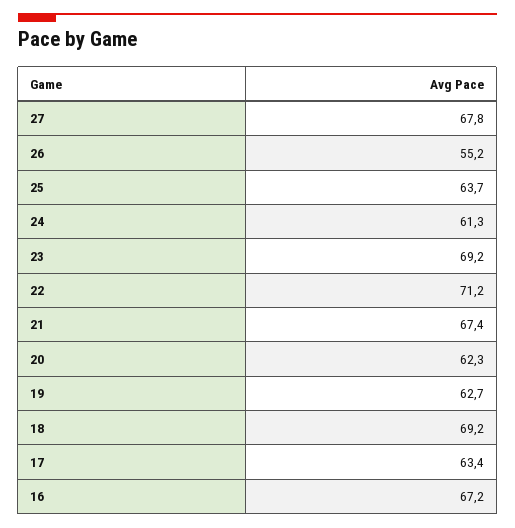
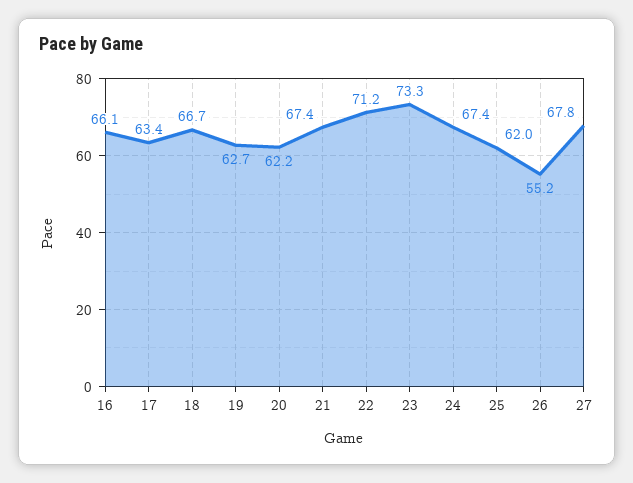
  {
    "27": 67.8,
    "26": 55.2,
-   "25": 63.7,
+   "25": 62,
-   "24": 61.3,
+   "24": 67.4,
-   "23": 69.2,
+   "23": 73.3,
    "22": 71.2,
    "21": 67.4,
-   "20": 62.3,
+   "20": 62.2,
    "19": 62.7,
-   "18": 69.2,
+   "18": 66.7,
    "17": 63.4,
-   "16": 67.2
+   "16": 66.1
  }

